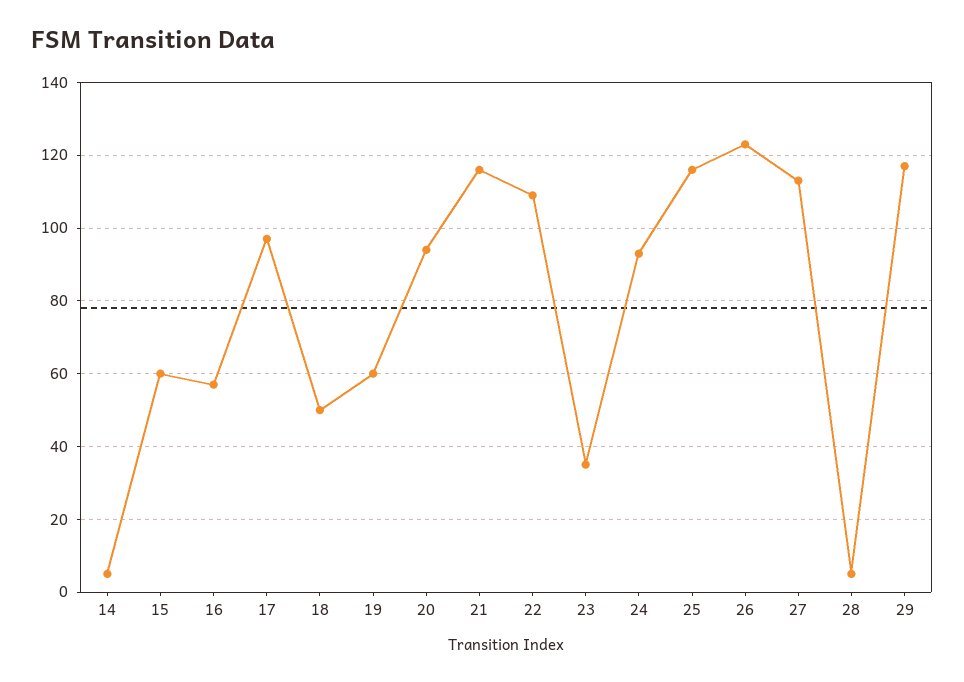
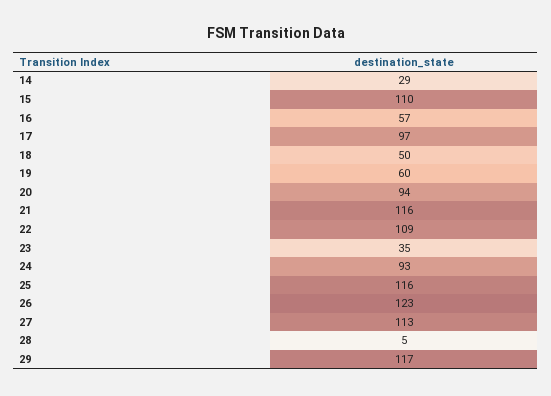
  {
-   "14": 5,
+   "14": 29,
-   "15": 60,
+   "15": 110,
    "16": 57,
    "17": 97,
    "18": 50,
    "19": 60,
    "20": 94,
    "21": 116,
    "22": 109,
    "23": 35,
    "24": 93,
    "25": 116,
    "26": 123,
    "27": 113,
    "28": 5,
    "29": 117
  }

